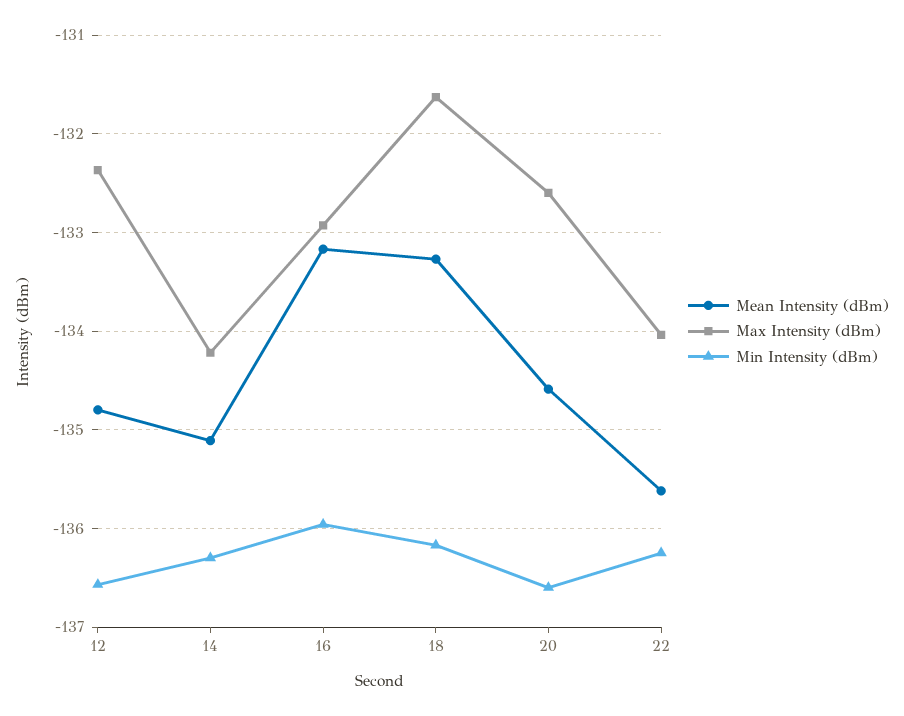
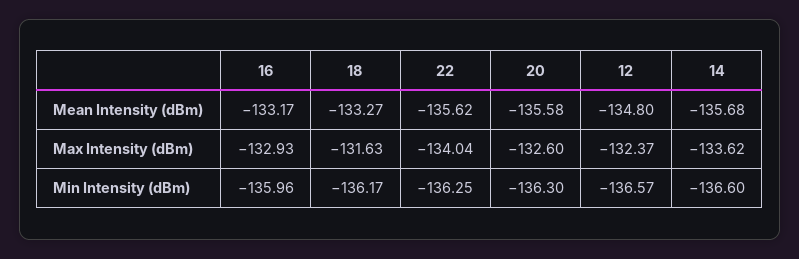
  {
    "Mean Intensity (dBm)": {
      "12": -134.8,
-     "14": -135.1,
+     "14": -135.68,
      "16": -133.17,
      "18": -133.27,
-     "20": -134.6,
+     "20": -135.58,
      "22": -135.62
    },
    "Max Intensity (dBm)": {
      "12": -132.37,
-     "14": -134.2,
+     "14": -133.62,
      "16": -132.93,
      "18": -131.63,
      "20": -132.6,
      "22": -134.04
    },
    "Min Intensity (dBm)": {
      "12": -136.57,
-     "14": -136.3,
+     "14": -136.6,
      "16": -135.96,
      "18": -136.17,
-     "20": -136.6,
+     "20": -136.3,
      "22": -136.25
    }
  }

